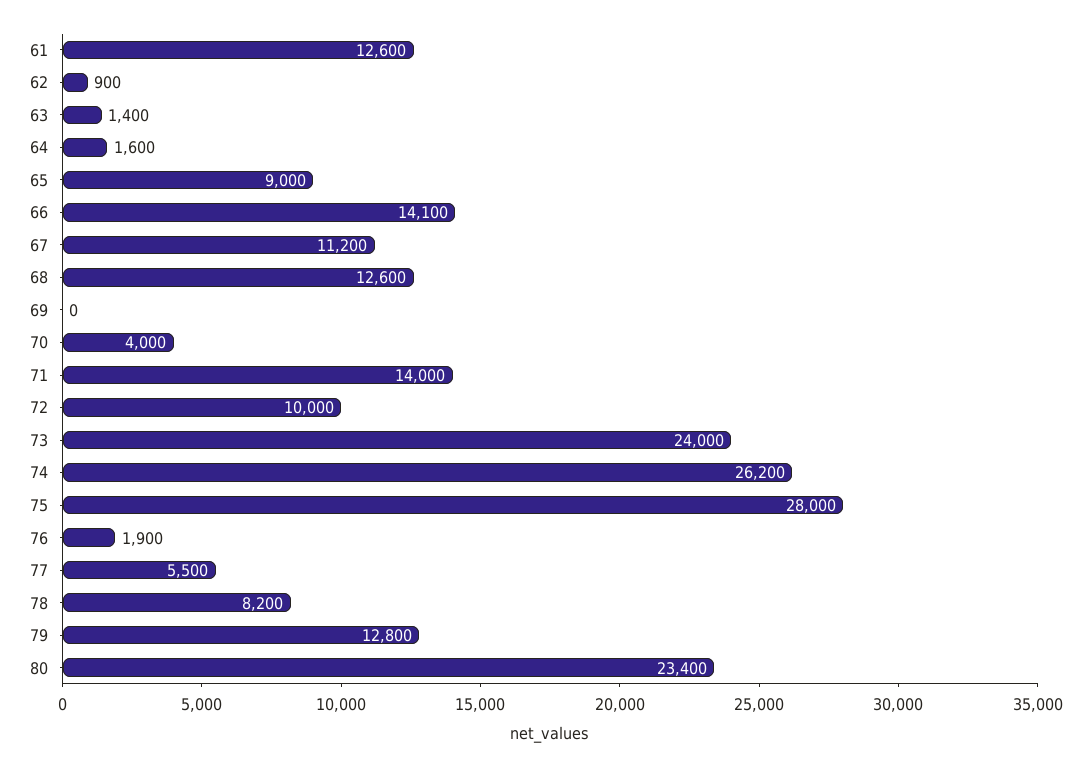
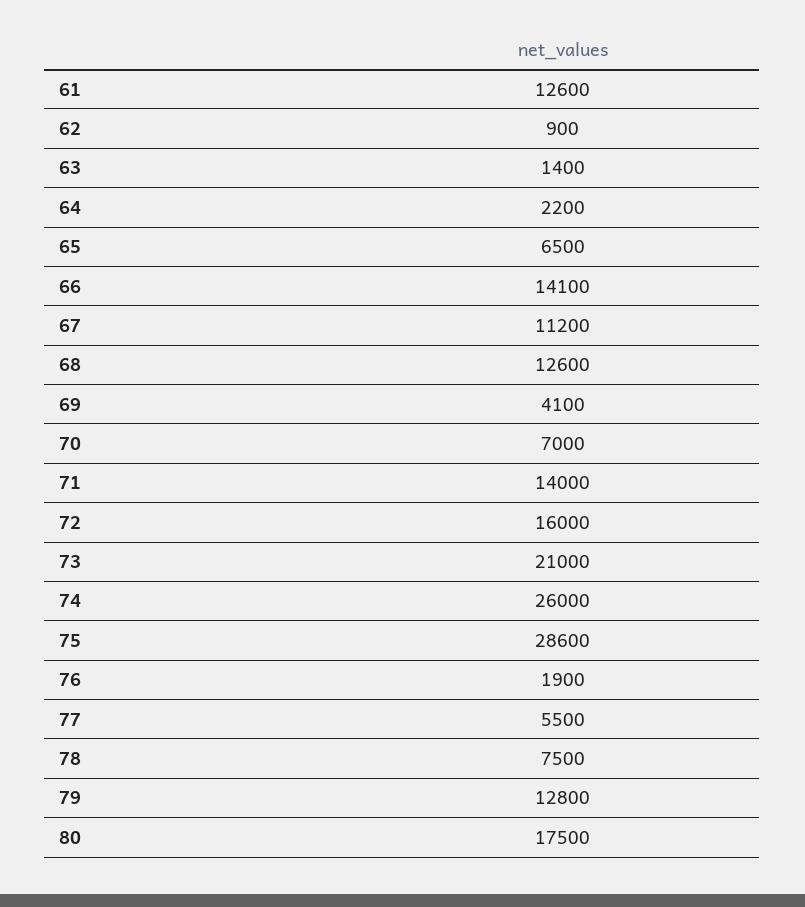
  {
    "61": 12600,
    "62": 900,
    "63": 1400,
-   "64": 1600,
+   "64": 2200,
-   "65": 9000,
+   "65": 6500,
    "66": 14100,
    "67": 11200,
    "68": 12600,
-   "69": 0,
+   "69": 4100,
-   "70": 4000,
+   "70": 7000,
    "71": 14000,
-   "72": 10000,
+   "72": 16000,
-   "73": 24000,
+   "73": 21000,
-   "74": 26200,
+   "74": 26000,
-   "75": 28000,
+   "75": 28600,
    "76": 1900,
    "77": 5500,
-   "78": 8200,
+   "78": 7500,
    "79": 12800,
-   "80": 23400
+   "80": 17500
  }

